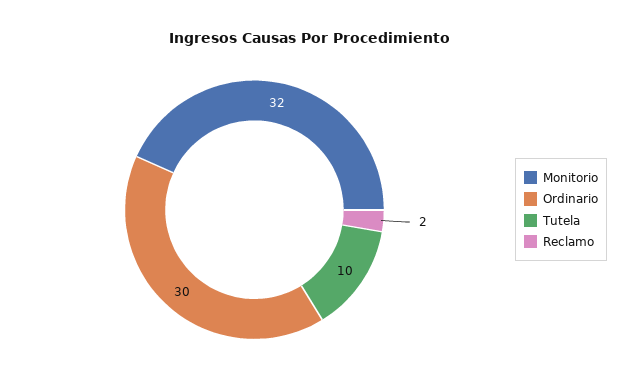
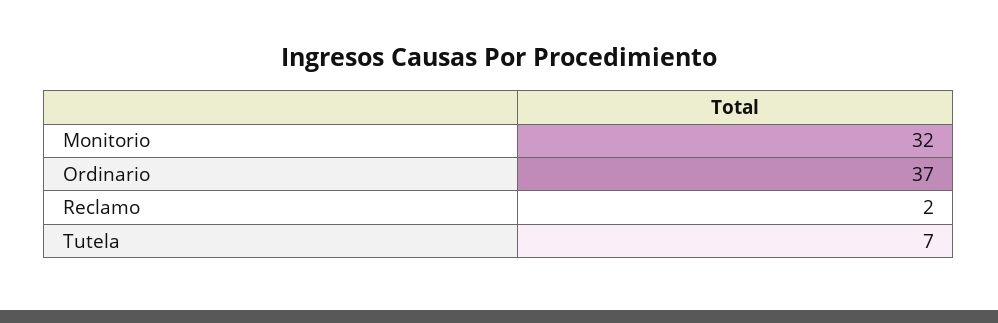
  {
    "Monitorio": 32,
-   "Ordinario": 30,
+   "Ordinario": 37,
-   "Tutela": 10,
+   "Tutela": 7,
    "Reclamo": 2
  }

